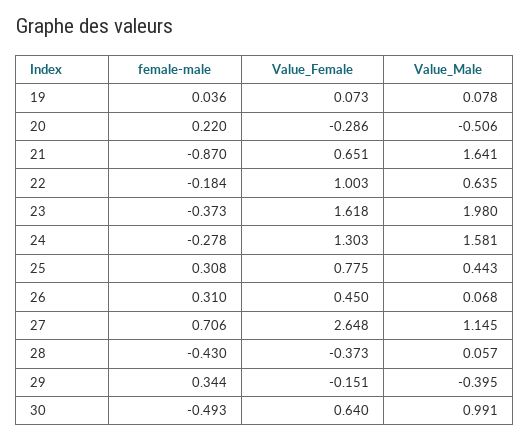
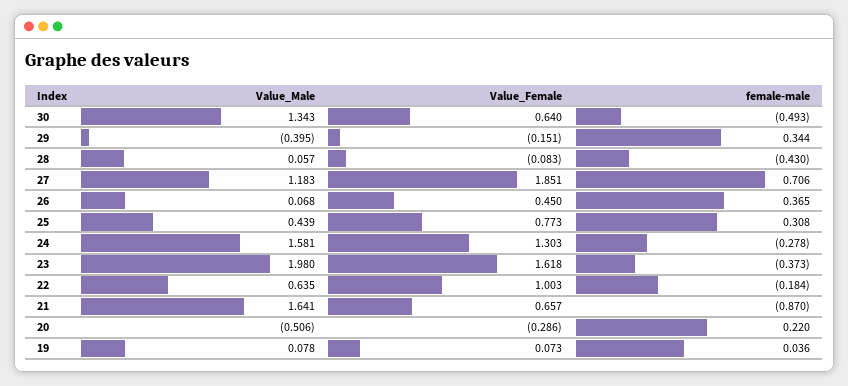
  {
    "female-male": {
      "19": 0.036,
      "20": 0.22,
      "21": -0.87,
      "22": -0.184,
      "23": -0.373,
      "24": -0.278,
      "25": 0.308,
-     "26": 0.31,
+     "26": 0.365,
      "27": 0.706,
      "28": -0.43,
      "29": 0.344,
      "30": -0.493
    },
    "Value_Female": {
      "19": 0.073,
      "20": -0.286,
-     "21": 0.651,
+     "21": 0.657,
      "22": 1.003,
      "23": 1.618,
      "24": 1.303,
-     "25": 0.775,
+     "25": 0.773,
      "26": 0.45,
-     "27": 2.648,
+     "27": 1.851,
-     "28": -0.373,
+     "28": -0.083,
      "29": -0.151,
      "30": 0.64
    },
    "Value_Male": {
      "19": 0.078,
      "20": -0.506,
      "21": 1.641,
      "22": 0.635,
      "23": 1.98,
      "24": 1.581,
-     "25": 0.443,
+     "25": 0.439,
      "26": 0.068,
-     "27": 1.145,
+     "27": 1.183,
      "28": 0.057,
      "29": -0.395,
-     "30": 0.991
+     "30": 1.343
    }
  }

